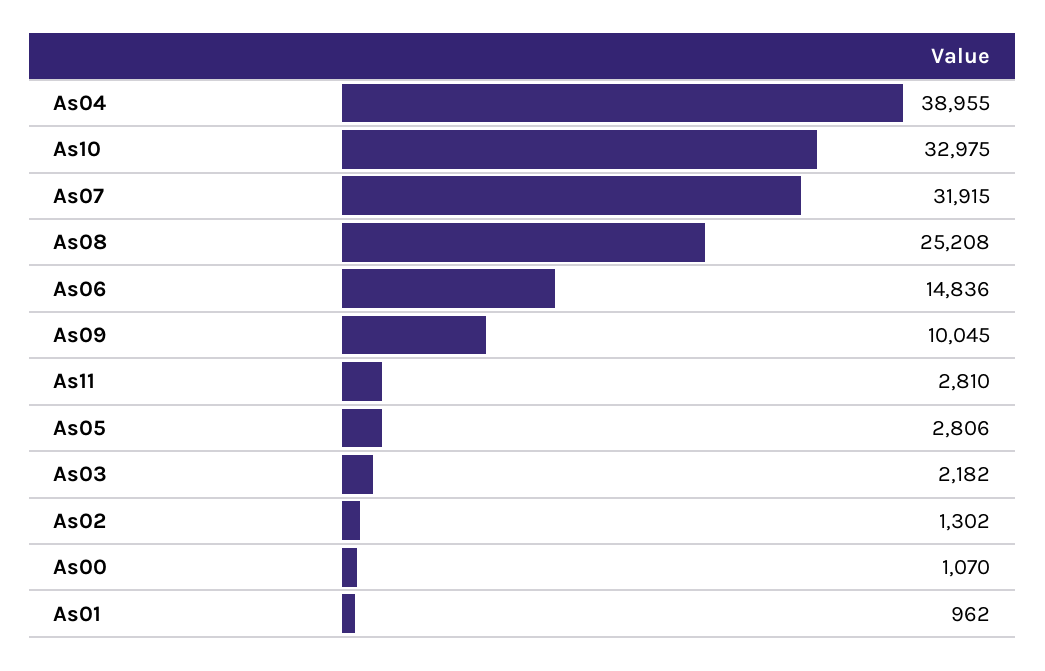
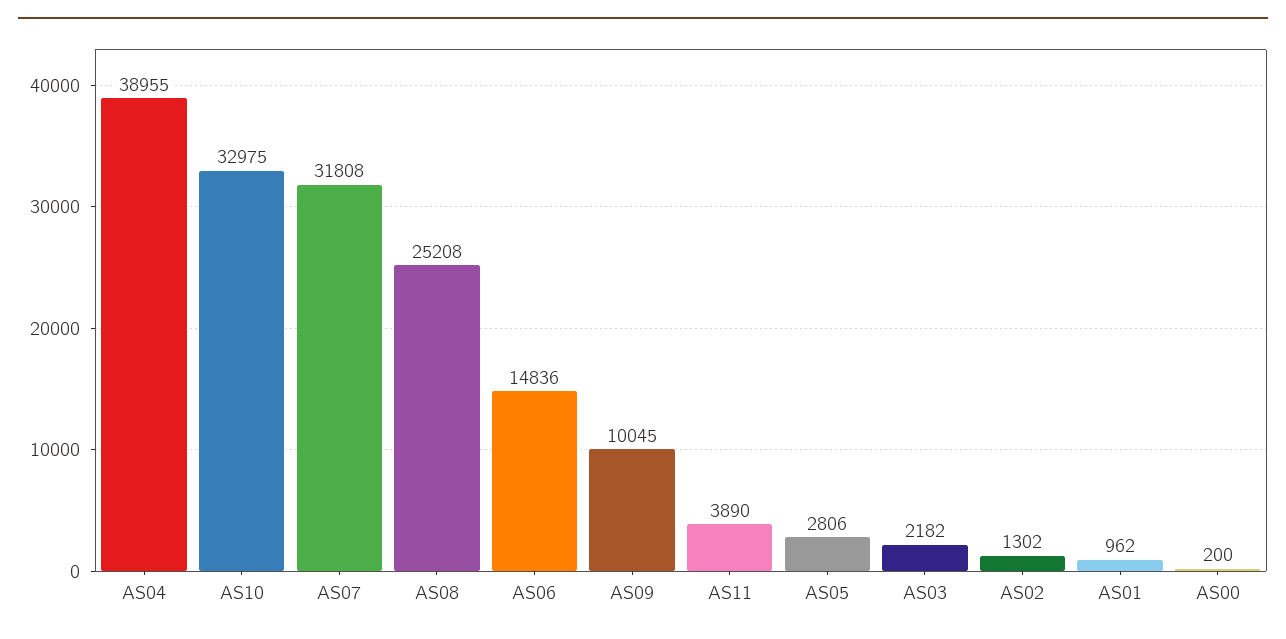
  {
    "As04": 38955,
    "As10": 32975,
-   "As07": 31915,
+   "As07": 31808,
    "As08": 25208,
    "As06": 14836,
    "As09": 10045,
-   "As11": 2810,
+   "As11": 3890,
    "As05": 2806,
    "As03": 2182,
    "As02": 1302,
-   "As00": 1070,
+   "As00": 200,
    "As01": 962
  }

